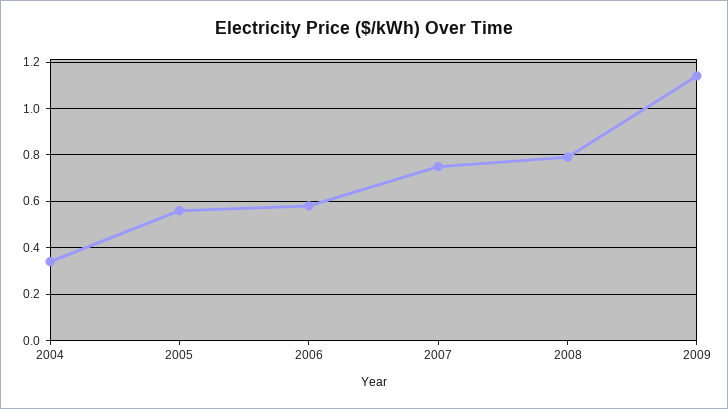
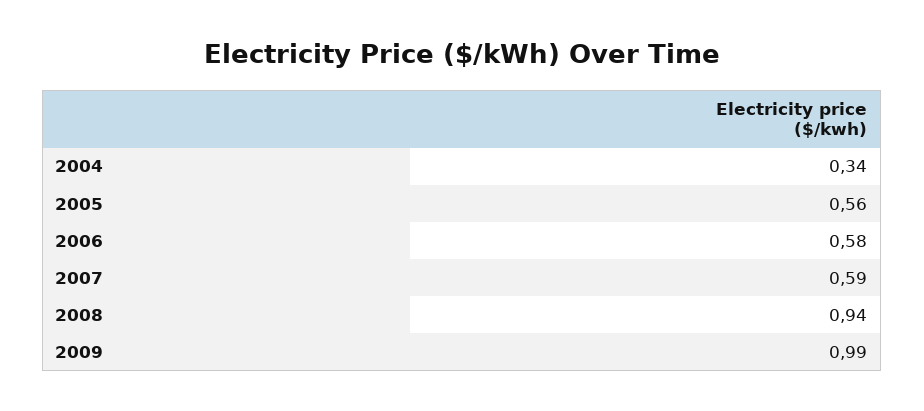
  {
    "2004": 0.34,
    "2005": 0.56,
    "2006": 0.58,
-   "2007": 0.75,
+   "2007": 0.59,
-   "2008": 0.8,
+   "2008": 0.94,
-   "2009": 1.15
+   "2009": 0.99
  }

